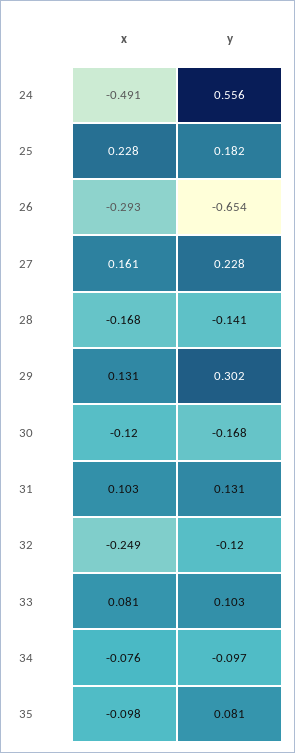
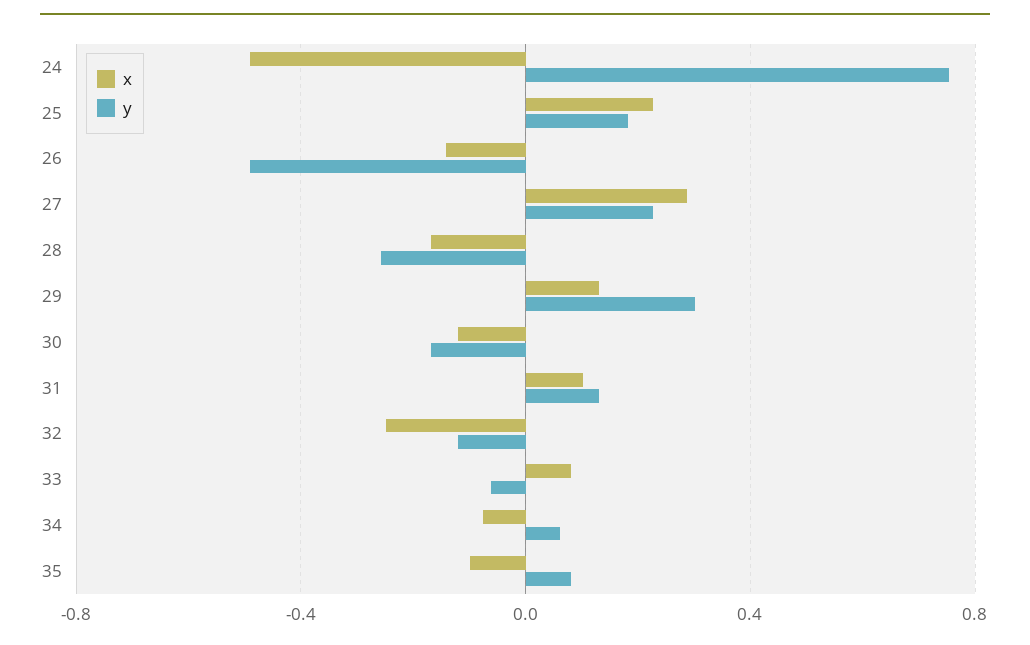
  {
    "x": {
      "24": -0.491,
      "25": 0.228,
-     "26": -0.293,
+     "26": -0.15,
-     "27": 0.161,
+     "27": 0.3,
      "28": -0.168,
      "29": 0.131,
      "30": -0.12,
      "31": 0.103,
      "32": -0.249,
      "33": 0.081,
      "34": -0.076,
      "35": -0.098
    },
    "y": {
-     "24": 0.556,
+     "24": 0.75,
      "25": 0.182,
-     "26": -0.654,
+     "26": -0.5,
      "27": 0.228,
-     "28": -0.141,
+     "28": -0.25,
      "29": 0.302,
      "30": -0.168,
      "31": 0.131,
      "32": -0.12,
-     "33": 0.103,
+     "33": -0.05,
-     "34": -0.097,
+     "34": 0.05,
      "35": 0.081
    }
  }

